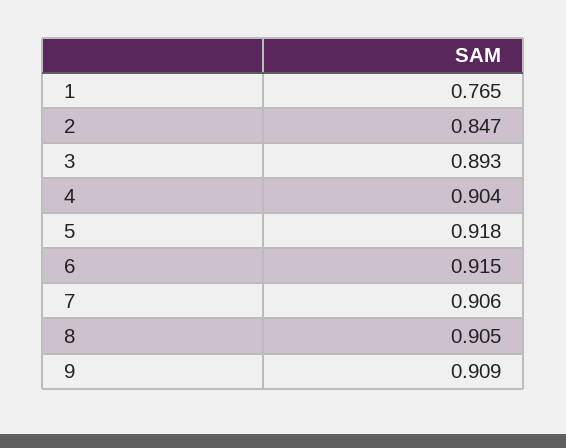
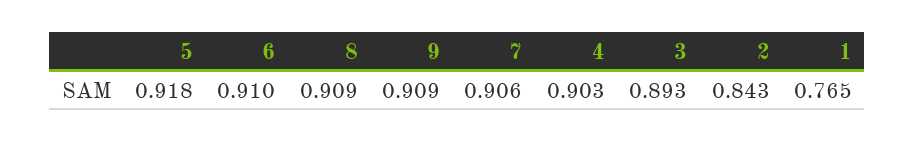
  {
    "1": 0.765,
-   "2": 0.847,
+   "2": 0.843,
    "3": 0.893,
-   "4": 0.904,
+   "4": 0.903,
    "5": 0.918,
-   "6": 0.915,
+   "6": 0.91,
    "7": 0.906,
-   "8": 0.905,
+   "8": 0.909,
    "9": 0.909
  }

